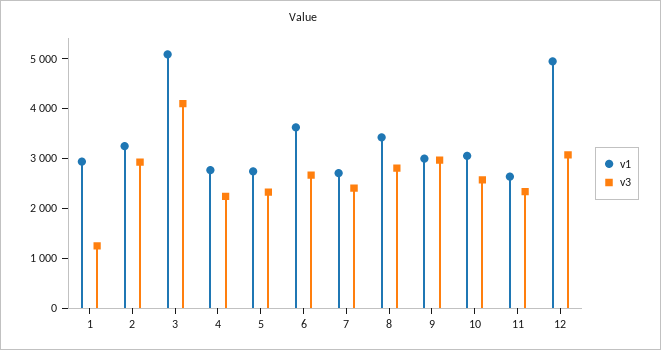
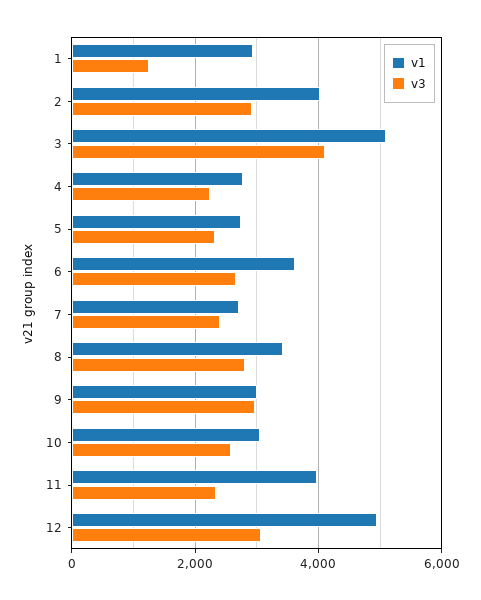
  {
    "v1": {
      "1": 3000,
-     "2": 3200,
+     "2": 4000,
      "3": 5000,
      "4": 2800,
      "5": 2800,
      "6": 3600,
      "7": 2800,
      "8": 3400,
      "9": 3000,
      "10": 3000,
-     "11": 2600,
+     "11": 4000,
      "12": 5000
    },
    "v3": {
      "1": 1200,
      "2": 3000,
      "3": 4200,
      "4": 2200,
      "5": 2400,
      "6": 2600,
      "7": 2400,
      "8": 2800,
      "9": 3000,
      "10": 2600,
      "11": 2400,
      "12": 3000
    }
  }

